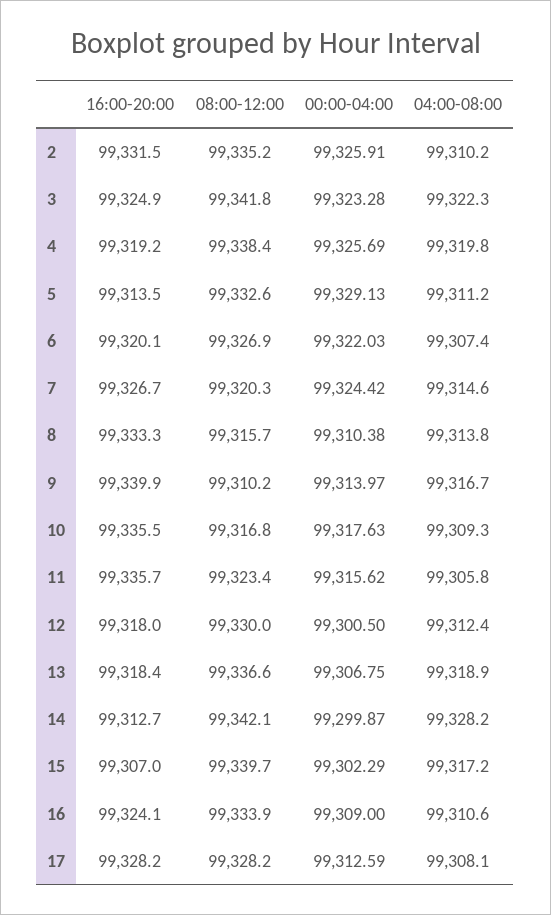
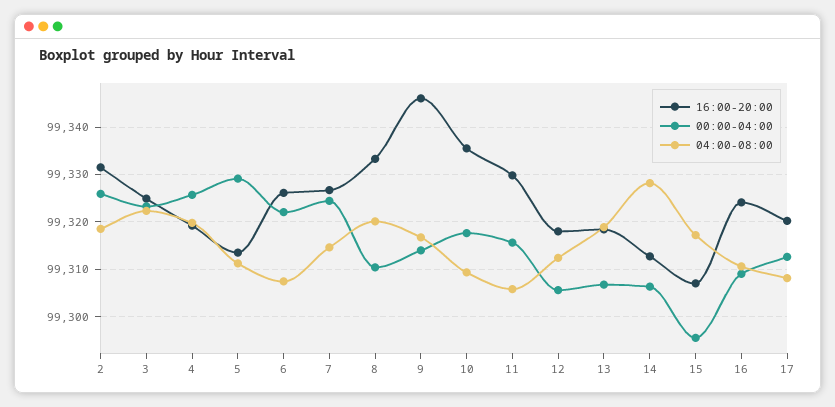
  {
    "16:00-20:00": {
      "2": 99331.5,
      "3": 99324.9,
      "4": 99319.2,
      "5": 99313.5,
-     "6": 99320.1,
+     "6": 99326,
      "7": 99326.7,
      "8": 99333.3,
-     "9": 99339.9,
+     "9": 99346,
      "10": 99335.5,
-     "11": 99335.7,
+     "11": 99330,
      "12": 99318,
      "13": 99318.4,
      "14": 99312.7,
      "15": 99307,
      "16": 99324.1,
-     "17": 99328.2
+     "17": 99320
    },
-   "08:00-12:00": {
-     "2": 99335.2,
-     "3": 99341.8,
-     "4": 99338.4,
-     "5": 99332.6,
-     "6": 99326.9,
-     "7": 99320.3,
-     "8": 99315.7,
-     "9": 99310.2,
-     "10": 99316.8,
-     "11": 99323.4,
-     "12": 99330,
-     "13": 99336.6,
-     "14": 99342.1,
-     "15": 99339.7,
-     "16": 99333.9,
-     "17": 99328.2
-   },
    "00:00-04:00": {
      "2": 99325.91,
      "3": 99323.28,
      "4": 99325.69,
      "5": 99329.13,
      "6": 99322.03,
      "7": 99324.42,
      "8": 99310.38,
      "9": 99313.97,
      "10": 99317.63,
      "11": 99315.62,
-     "12": 99300.5,
+     "12": 99306,
      "13": 99306.75,
-     "14": 99299.87,
+     "14": 99306,
-     "15": 99302.29,
+     "15": 99296,
      "16": 99309,
      "17": 99312.59
    },
    "04:00-08:00": {
-     "2": 99310.2,
+     "2": 99318,
      "3": 99322.3,
      "4": 99319.8,
      "5": 99311.2,
      "6": 99307.4,
      "7": 99314.6,
-     "8": 99313.8,
+     "8": 99320,
      "9": 99316.7,
      "10": 99309.3,
      "11": 99305.8,
      "12": 99312.4,
      "13": 99318.9,
      "14": 99328.2,
      "15": 99317.2,
      "16": 99310.6,
      "17": 99308.1
    }
  }

